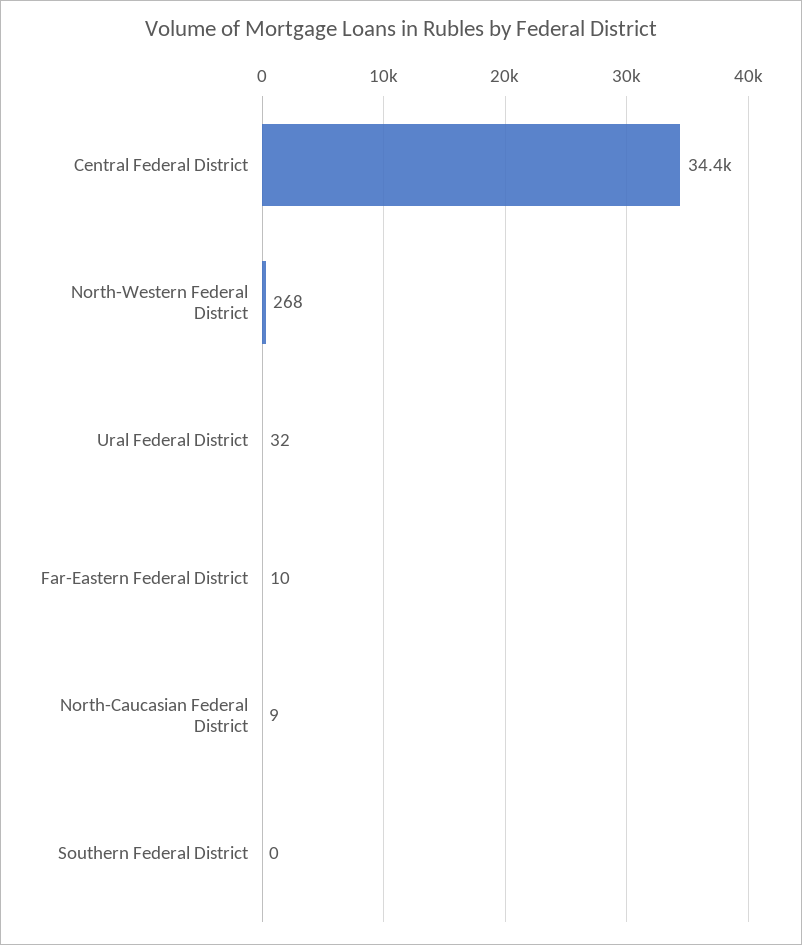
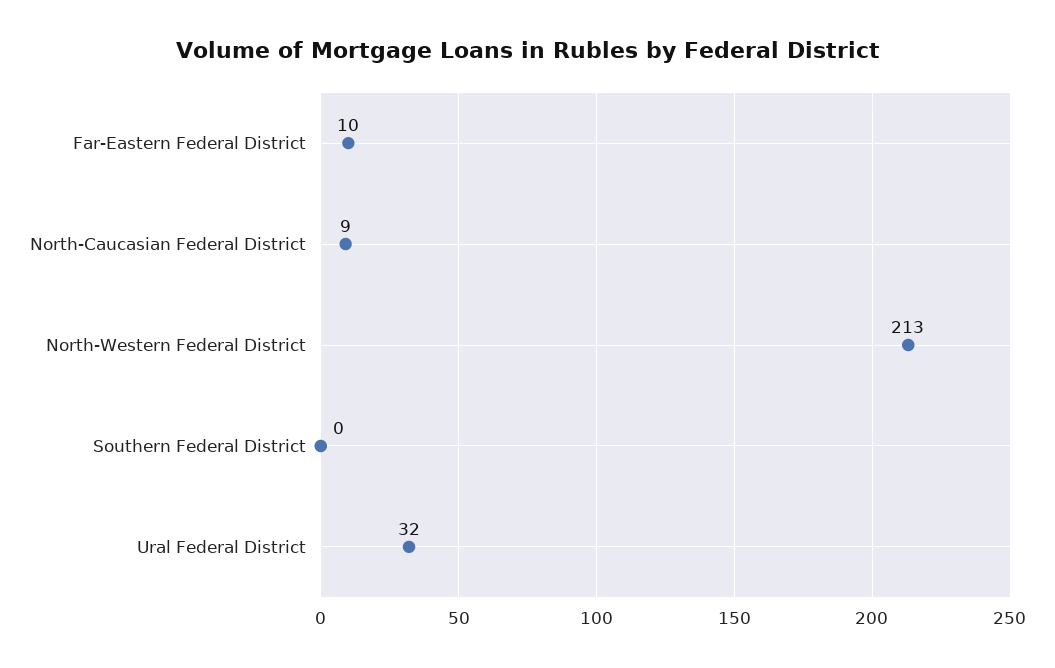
  {
-   "Central Federal District": 34400,
-   "North-Western Federal District": 268,
+   "North-Western Federal District": 213,
    "Ural Federal District": 32,
    "Far-Eastern Federal District": 10,
    "North-Caucasian Federal District": 9,
    "Southern Federal District": 0
  }

